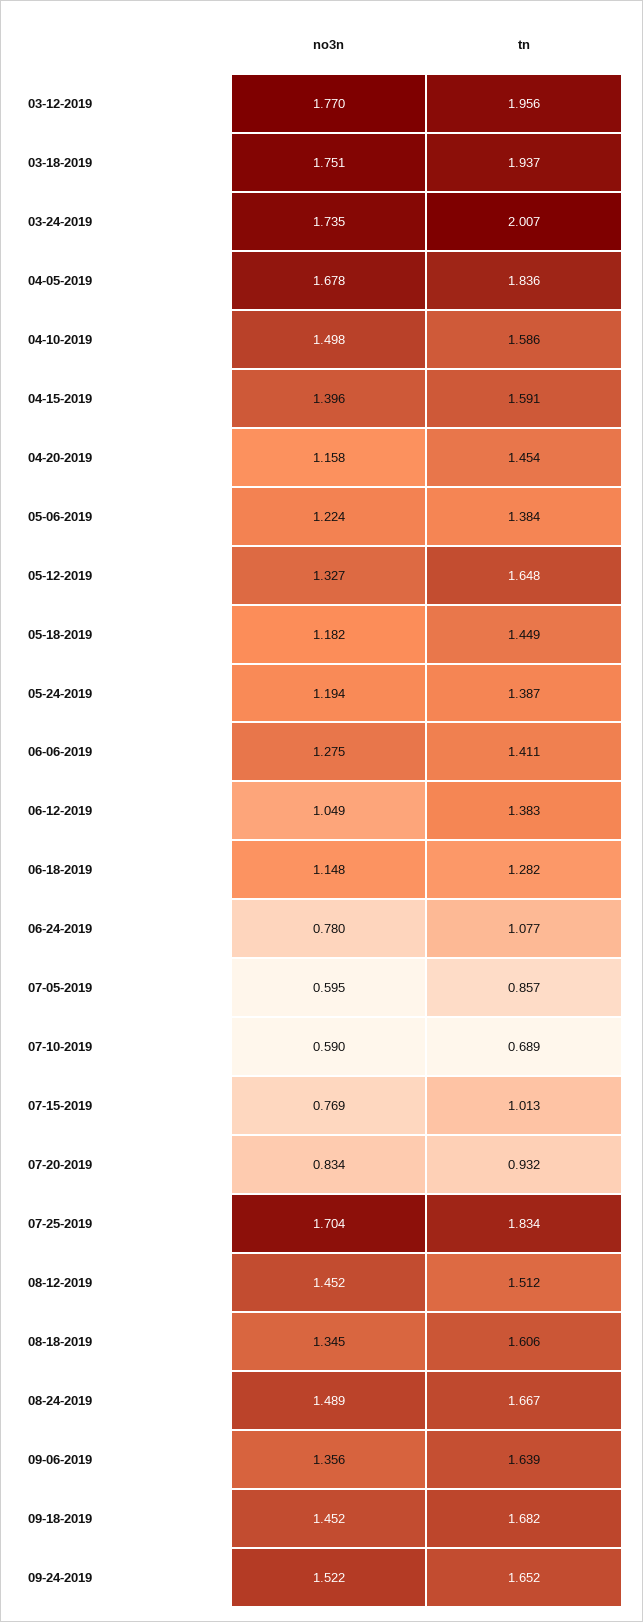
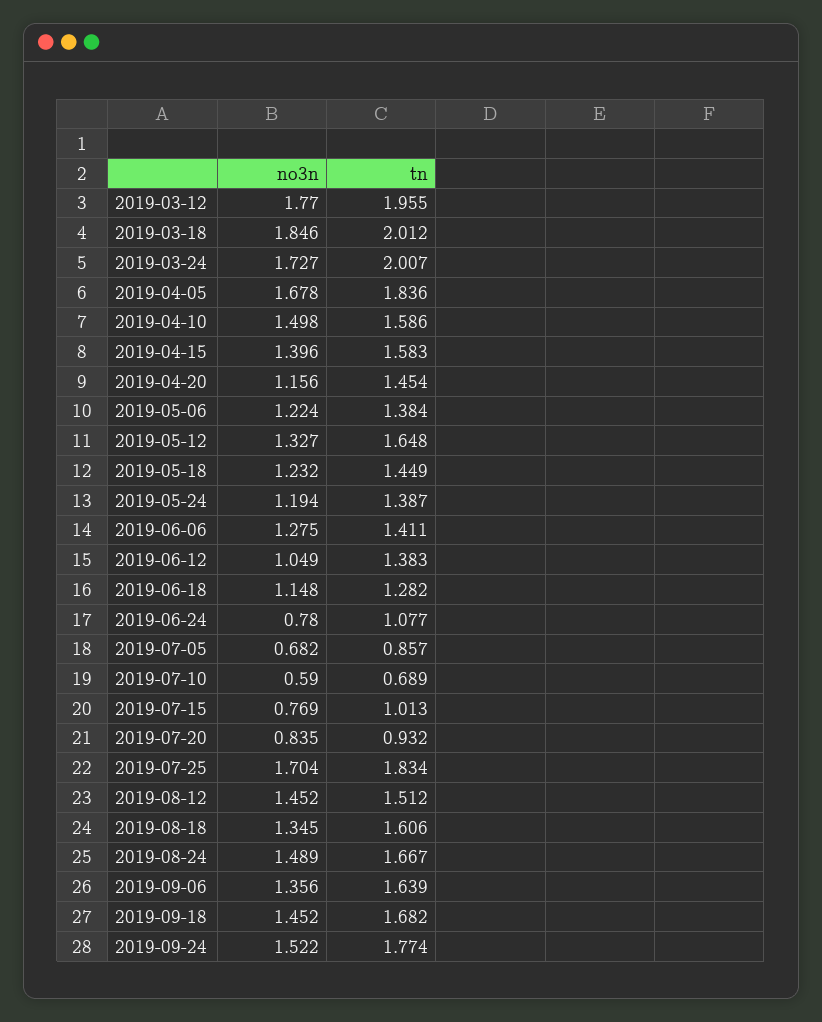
  {
    "no3n": {
      "03-12-2019": 1.77,
-     "03-18-2019": 1.751,
+     "03-18-2019": 1.846,
-     "03-24-2019": 1.735,
+     "03-24-2019": 1.727,
      "04-05-2019": 1.678,
      "04-10-2019": 1.498,
      "04-15-2019": 1.396,
-     "04-20-2019": 1.158,
+     "04-20-2019": 1.156,
      "05-06-2019": 1.224,
      "05-12-2019": 1.327,
-     "05-18-2019": 1.182,
+     "05-18-2019": 1.232,
      "05-24-2019": 1.194,
      "06-06-2019": 1.275,
      "06-12-2019": 1.049,
      "06-18-2019": 1.148,
      "06-24-2019": 0.78,
-     "07-05-2019": 0.595,
+     "07-05-2019": 0.682,
      "07-10-2019": 0.59,
      "07-15-2019": 0.769,
-     "07-20-2019": 0.834,
+     "07-20-2019": 0.835,
      "07-25-2019": 1.704,
      "08-12-2019": 1.452,
      "08-18-2019": 1.345,
      "08-24-2019": 1.489,
      "09-06-2019": 1.356,
      "09-18-2019": 1.452,
      "09-24-2019": 1.522
    },
    "tn": {
-     "03-12-2019": 1.956,
+     "03-12-2019": 1.955,
-     "03-18-2019": 1.937,
+     "03-18-2019": 2.012,
      "03-24-2019": 2.007,
      "04-05-2019": 1.836,
      "04-10-2019": 1.586,
-     "04-15-2019": 1.591,
+     "04-15-2019": 1.583,
      "04-20-2019": 1.454,
      "05-06-2019": 1.384,
      "05-12-2019": 1.648,
      "05-18-2019": 1.449,
      "05-24-2019": 1.387,
      "06-06-2019": 1.411,
      "06-12-2019": 1.383,
      "06-18-2019": 1.282,
      "06-24-2019": 1.077,
      "07-05-2019": 0.857,
      "07-10-2019": 0.689,
      "07-15-2019": 1.013,
      "07-20-2019": 0.932,
      "07-25-2019": 1.834,
      "08-12-2019": 1.512,
      "08-18-2019": 1.606,
      "08-24-2019": 1.667,
      "09-06-2019": 1.639,
      "09-18-2019": 1.682,
-     "09-24-2019": 1.652
+     "09-24-2019": 1.774
    }
  }

